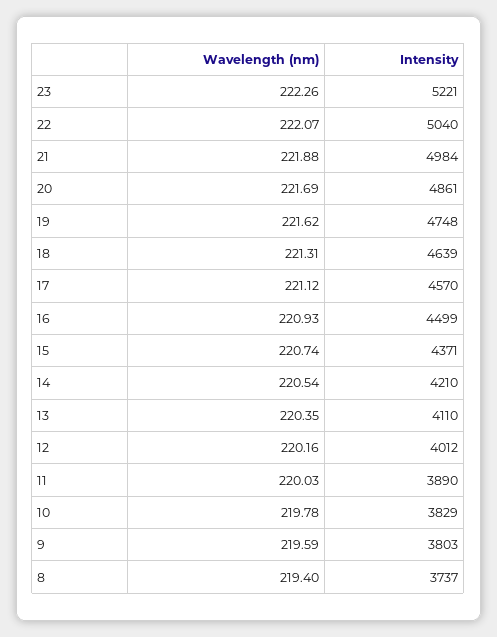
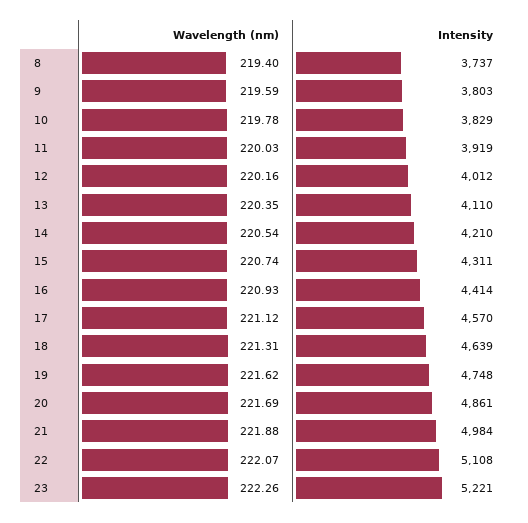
  {
    "Wavelength (nm)": {
      "23": 222.26,
      "22": 222.07,
      "21": 221.88,
      "20": 221.69,
      "19": 221.62,
      "18": 221.31,
      "17": 221.12,
      "16": 220.93,
      "15": 220.74,
      "14": 220.54,
      "13": 220.35,
      "12": 220.16,
      "11": 220.03,
      "10": 219.78,
      "9": 219.59,
      "8": 219.4
    },
    "Intensity": {
      "23": 5221,
-     "22": 5040,
+     "22": 5108,
      "21": 4984,
      "20": 4861,
      "19": 4748,
      "18": 4639,
      "17": 4570,
-     "16": 4499,
+     "16": 4414,
-     "15": 4371,
+     "15": 4311,
      "14": 4210,
      "13": 4110,
      "12": 4012,
-     "11": 3890,
+     "11": 3919,
      "10": 3829,
      "9": 3803,
      "8": 3737
    }
  }

